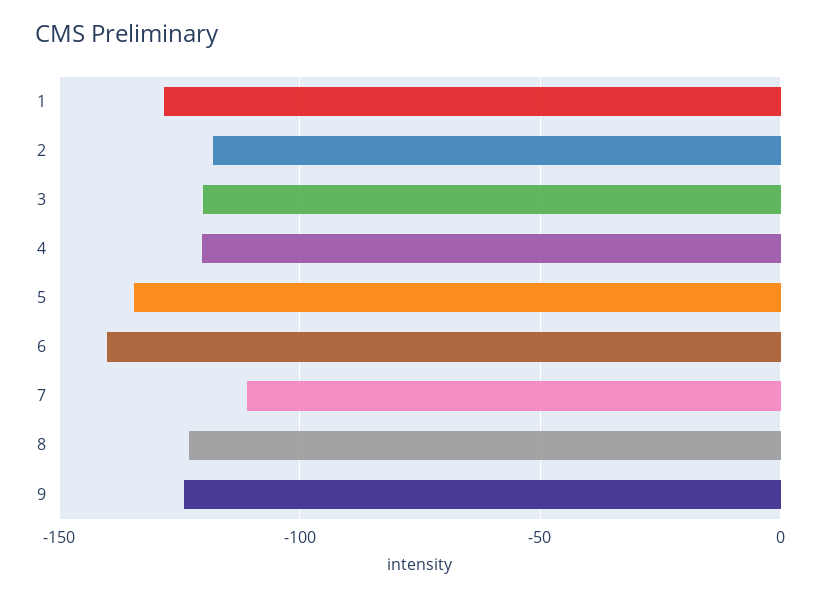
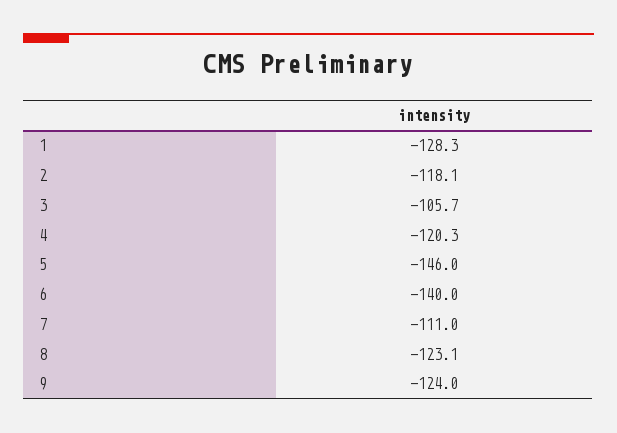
  {
    "1": -128.3,
    "2": -118.1,
-   "3": -120,
+   "3": -105.7,
    "4": -120.3,
-   "5": -135,
+   "5": -146,
    "6": -140,
    "7": -111,
    "8": -123.1,
    "9": -124
  }

